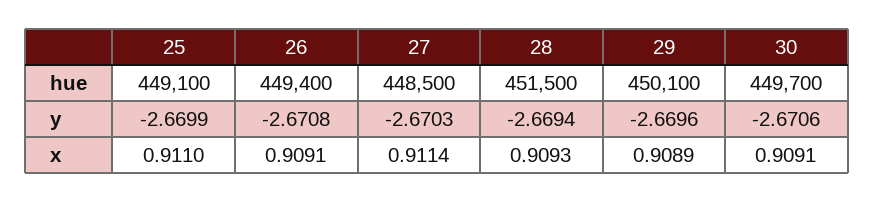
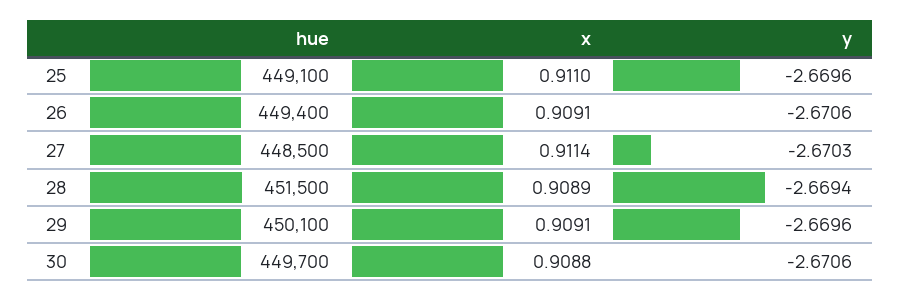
  {
    "25": {
      "hue": 449100,
-     "y": -2.6699,
+     "y": -2.6696,
      "x": 0.911
    },
    "26": {
      "hue": 449400,
-     "y": -2.6708,
+     "y": -2.6706,
      "x": 0.9091
    },
    "27": {
      "hue": 448500,
      "y": -2.6703,
      "x": 0.9114
    },
    "28": {
      "hue": 451500,
      "y": -2.6694,
-     "x": 0.9093
+     "x": 0.9089
    },
    "29": {
      "hue": 450100,
      "y": -2.6696,
-     "x": 0.9089
+     "x": 0.9091
    },
    "30": {
      "hue": 449700,
      "y": -2.6706,
-     "x": 0.9091
+     "x": 0.9088
    }
  }

